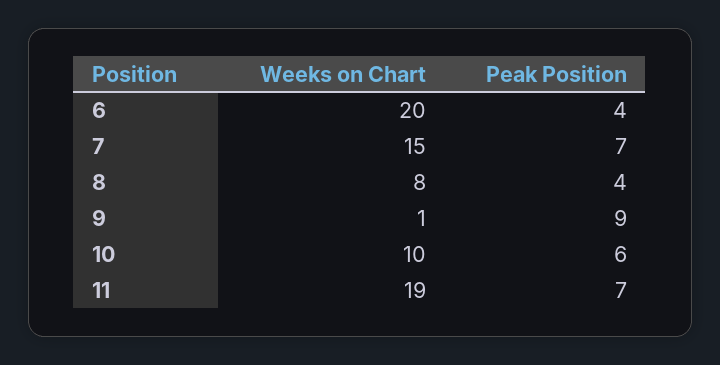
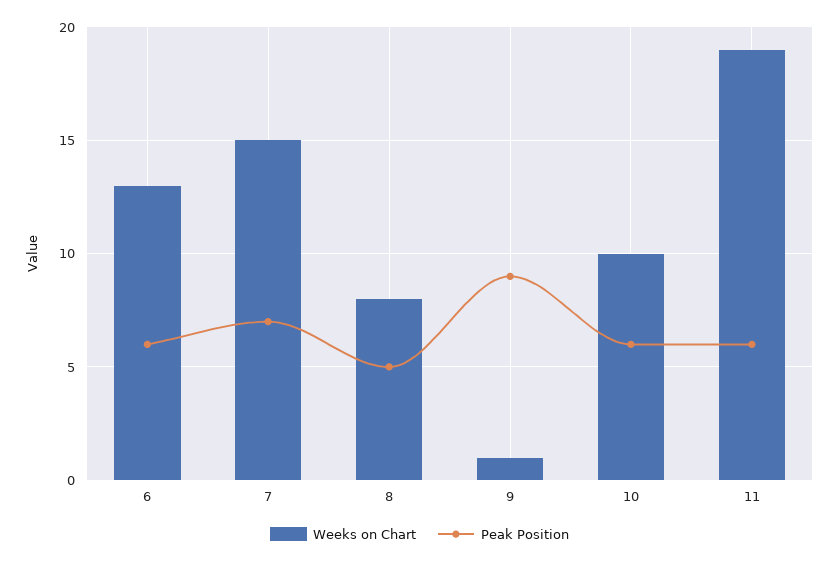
  {
    "Weeks on Chart": {
-     "6": 20,
+     "6": 13,
      "7": 15,
      "8": 8,
      "9": 1,
      "10": 10,
      "11": 19
    },
    "Peak Position": {
-     "6": 4,
+     "6": 6,
      "7": 7,
-     "8": 4,
+     "8": 5,
      "9": 9,
      "10": 6,
-     "11": 7
+     "11": 6
    }
  }

